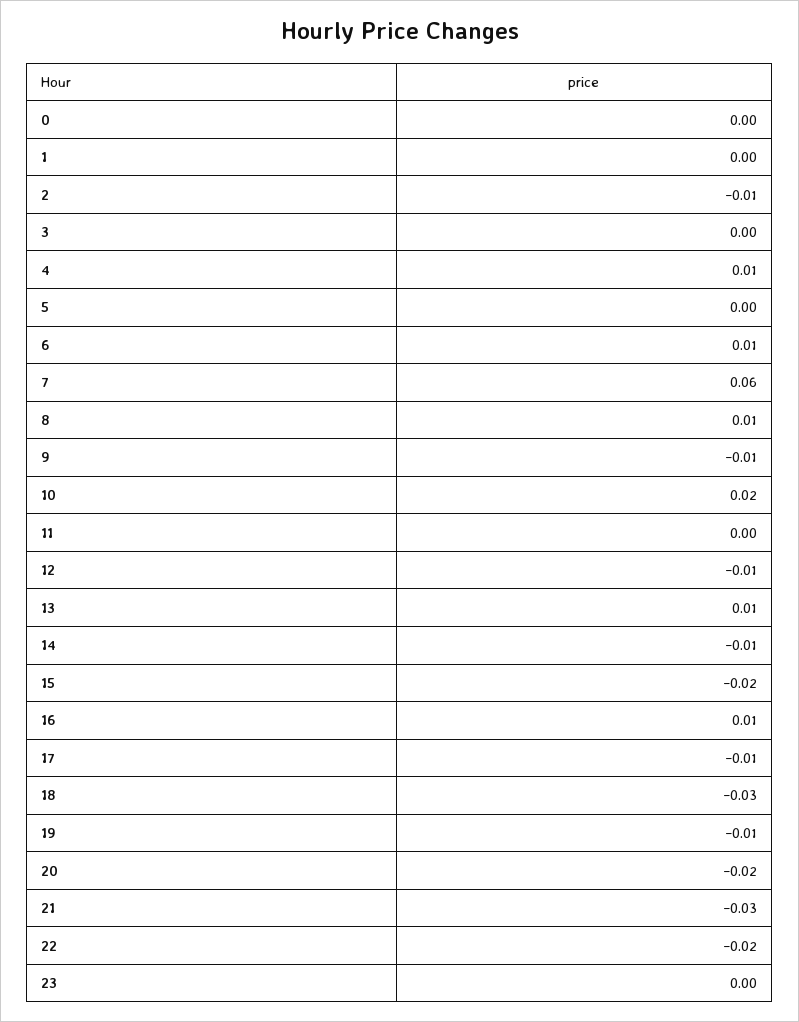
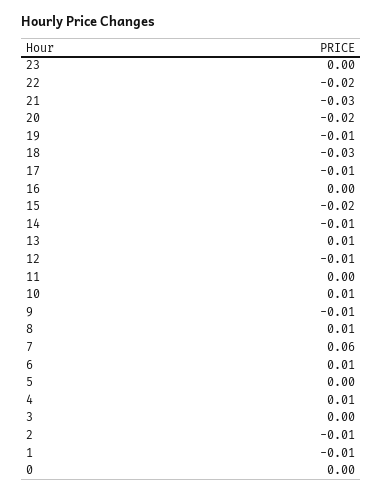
  {
    "0": 0,
-   "1": 0,
+   "1": -0.01,
    "2": -0.01,
    "3": 0,
    "4": 0.01,
    "5": 0,
    "6": 0.01,
    "7": 0.06,
    "8": 0.01,
    "9": -0.01,
-   "10": 0.02,
+   "10": 0.01,
    "11": 0,
    "12": -0.01,
    "13": 0.01,
    "14": -0.01,
    "15": -0.02,
-   "16": 0.01,
+   "16": 0,
    "17": -0.01,
    "18": -0.03,
    "19": -0.01,
    "20": -0.02,
    "21": -0.03,
    "22": -0.02,
    "23": 0
  }

